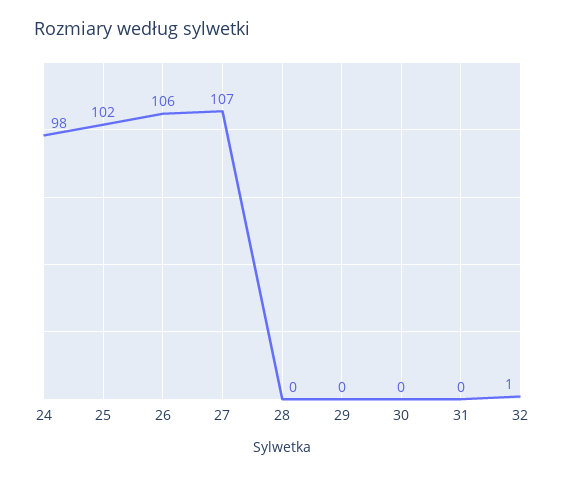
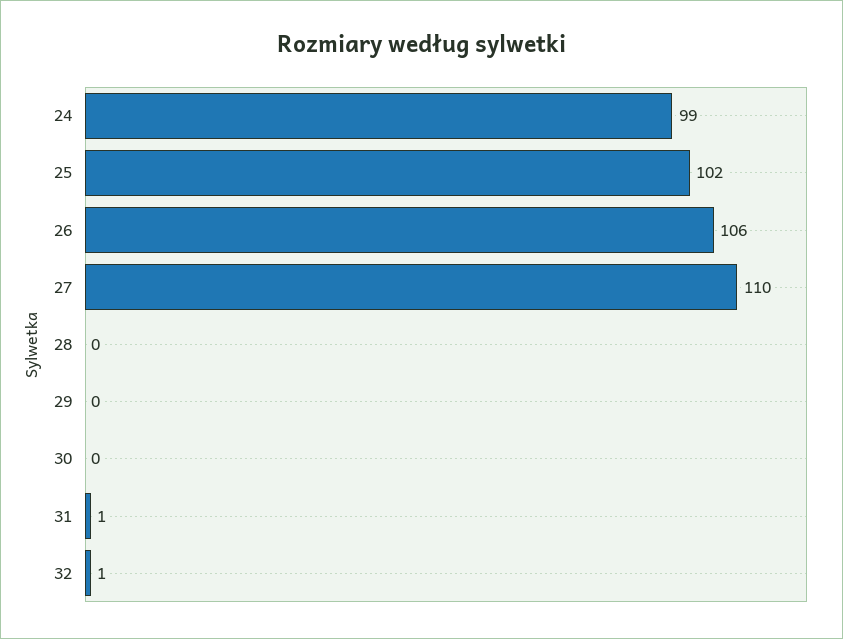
  {
-   "24": 98,
+   "24": 99,
    "25": 102,
    "26": 106,
-   "27": 107,
+   "27": 110,
    "28": 0,
    "29": 0,
    "30": 0,
-   "31": 0,
+   "31": 1,
    "32": 1
  }

